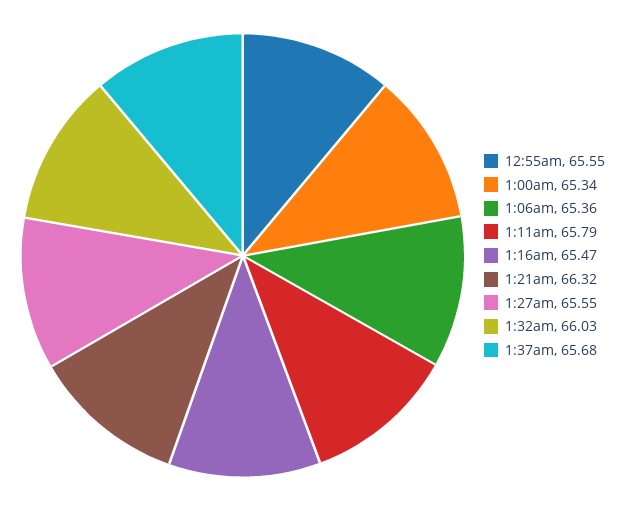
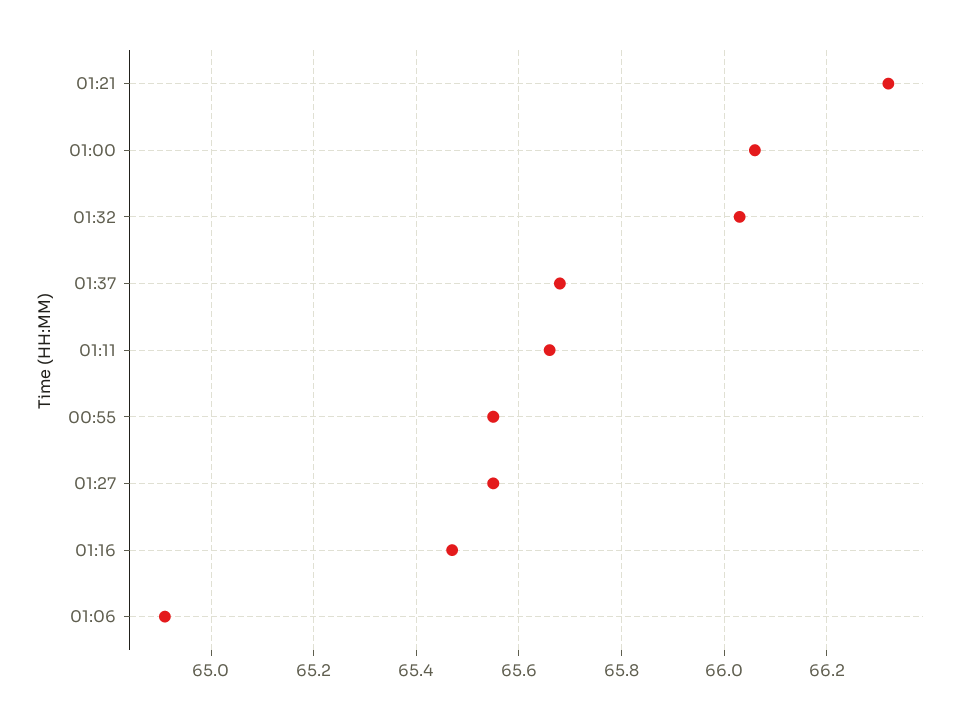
  {
    "12:55am": 65.55,
-   "1:00am": 65.34,
+   "1:00am": 66.05,
-   "1:06am": 65.36,
+   "1:06am": 64.9,
-   "1:11am": 65.79,
+   "1:11am": 65.65,
    "1:16am": 65.47,
    "1:21am": 66.32,
    "1:27am": 65.55,
    "1:32am": 66.03,
    "1:37am": 65.68
  }

